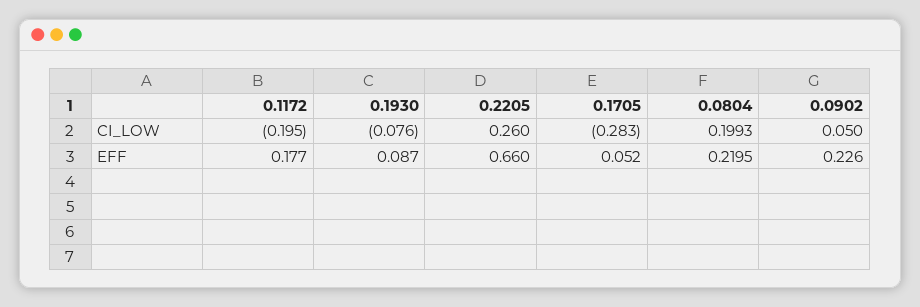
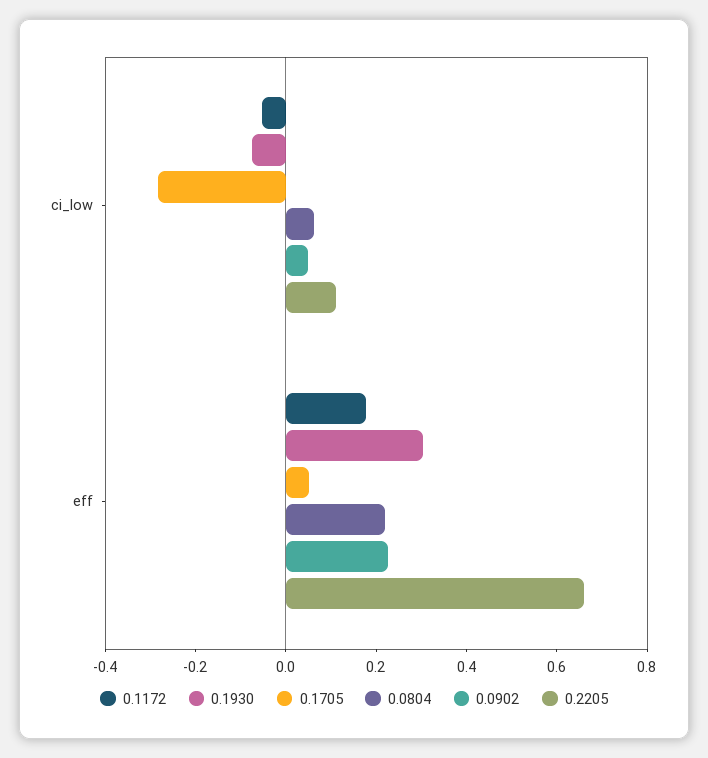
  {
    "0.1172": {
-     "CI_LOW": -0.195,
+     "CI_LOW": -0.05,
      "EFF": 0.177
    },
    "0.1930": {
      "CI_LOW": -0.076,
-     "EFF": 0.087
+     "EFF": 0.3
    },
    "0.2205": {
-     "CI_LOW": 0.26,
+     "CI_LOW": 0.1,
      "EFF": 0.66
    },
    "0.1705": {
      "CI_LOW": -0.283,
      "EFF": 0.052
    },
    "0.0804": {
-     "CI_LOW": 0.1993,
+     "CI_LOW": 0.05,
      "EFF": 0.2195
    },
    "0.0902": {
      "CI_LOW": 0.05,
      "EFF": 0.226
    }
  }

